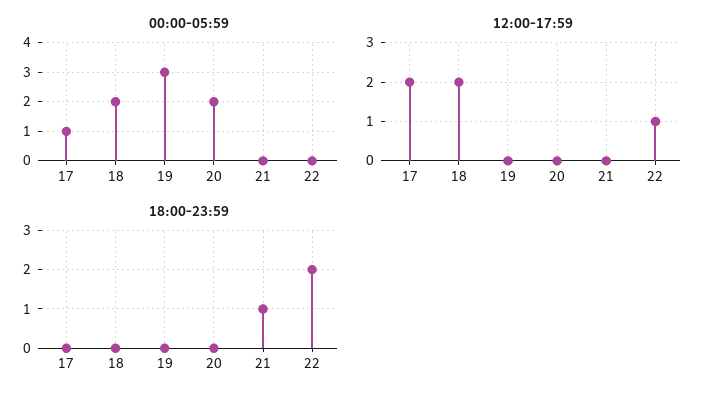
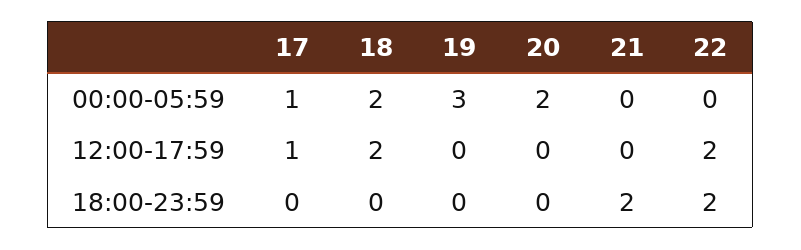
  {
    "00:00-05:59": {
      "17": 1,
      "18": 2,
      "19": 3,
      "20": 2,
      "21": 0,
      "22": 0
    },
    "12:00-17:59": {
-     "17": 2,
+     "17": 1,
      "18": 2,
      "19": 0,
      "20": 0,
      "21": 0,
-     "22": 1
+     "22": 2
    },
    "18:00-23:59": {
      "17": 0,
      "18": 0,
      "19": 0,
      "20": 0,
-     "21": 1,
+     "21": 2,
      "22": 2
    }
  }

